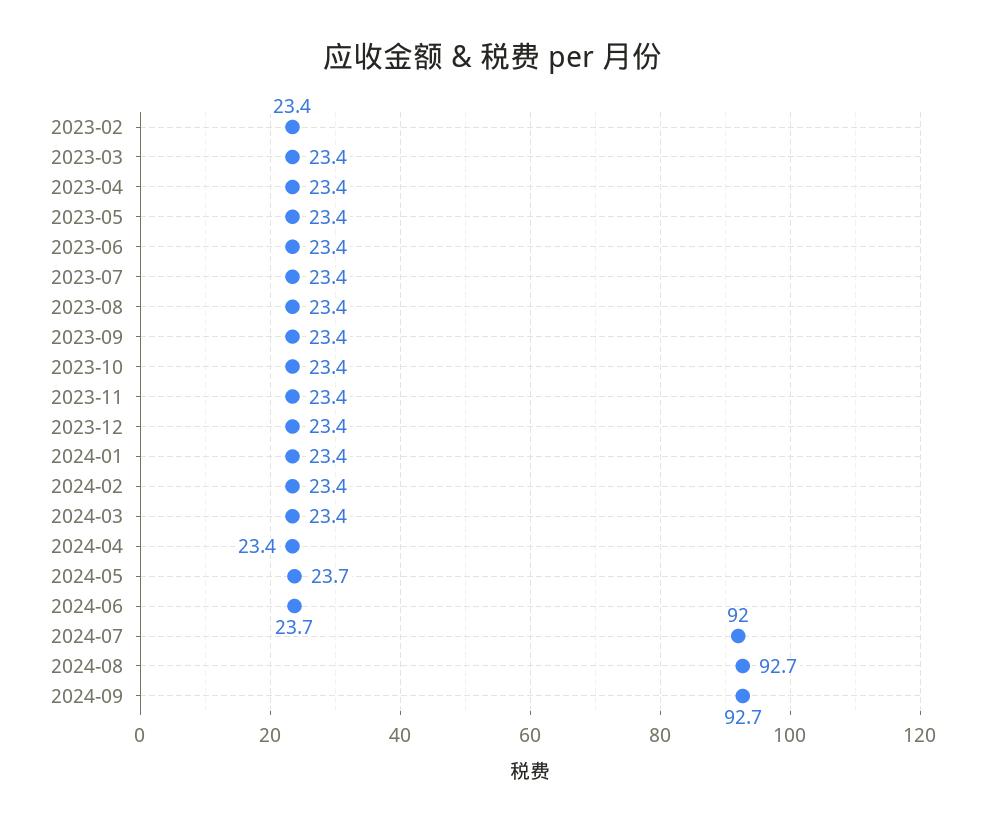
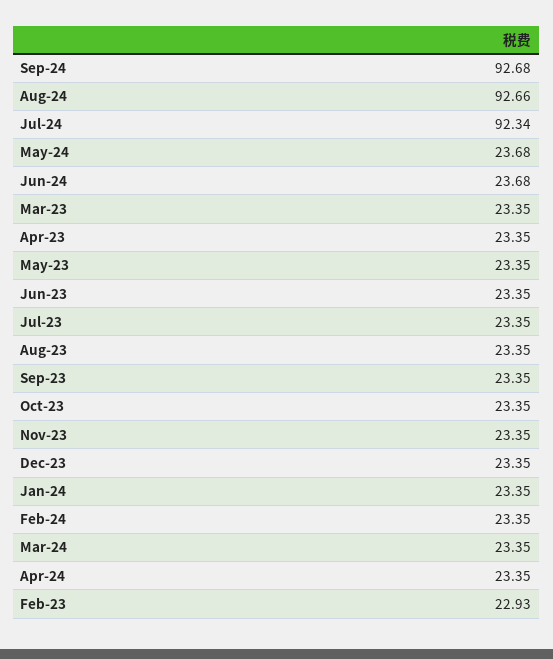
  {
-   "2023-02": 23.4,
+   "2023-02": 22.93,
    "2023-03": 23.35,
    "2023-04": 23.35,
    "2023-05": 23.35,
    "2023-06": 23.35,
    "2023-07": 23.35,
    "2023-08": 23.35,
    "2023-09": 23.35,
    "2023-10": 23.35,
    "2023-11": 23.35,
    "2023-12": 23.35,
    "2024-01": 23.35,
    "2024-02": 23.35,
    "2024-03": 23.35,
    "2024-04": 23.35,
    "2024-05": 23.68,
    "2024-06": 23.68,
-   "2024-07": 92,
+   "2024-07": 92.34,
    "2024-08": 92.66,
    "2024-09": 92.68
  }

